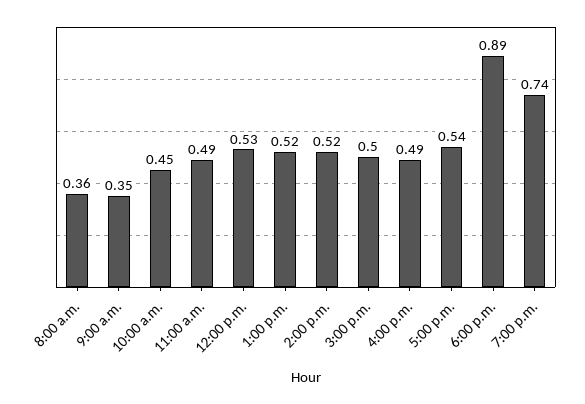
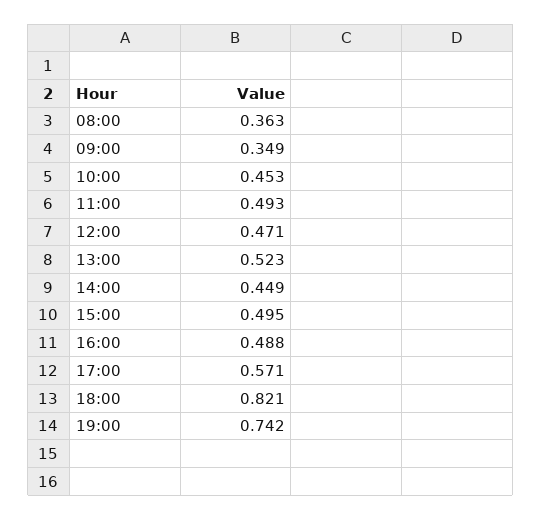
  {
    "8:00 a.m.": 0.363,
    "9:00 a.m.": 0.349,
    "10:00 a.m.": 0.453,
    "11:00 a.m.": 0.493,
-   "12:00 p.m.": 0.53,
+   "12:00 p.m.": 0.471,
    "1:00 p.m.": 0.523,
-   "2:00 p.m.": 0.52,
+   "2:00 p.m.": 0.449,
    "3:00 p.m.": 0.495,
    "4:00 p.m.": 0.488,
-   "5:00 p.m.": 0.54,
+   "5:00 p.m.": 0.571,
-   "6:00 p.m.": 0.89,
+   "6:00 p.m.": 0.821,
    "7:00 p.m.": 0.742
  }

